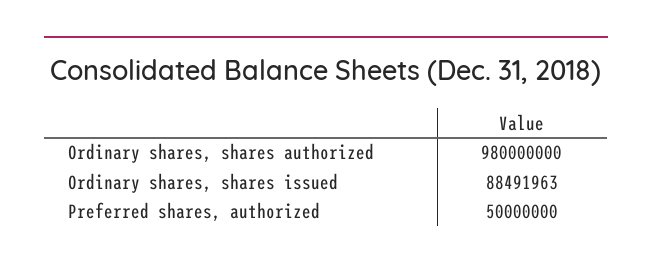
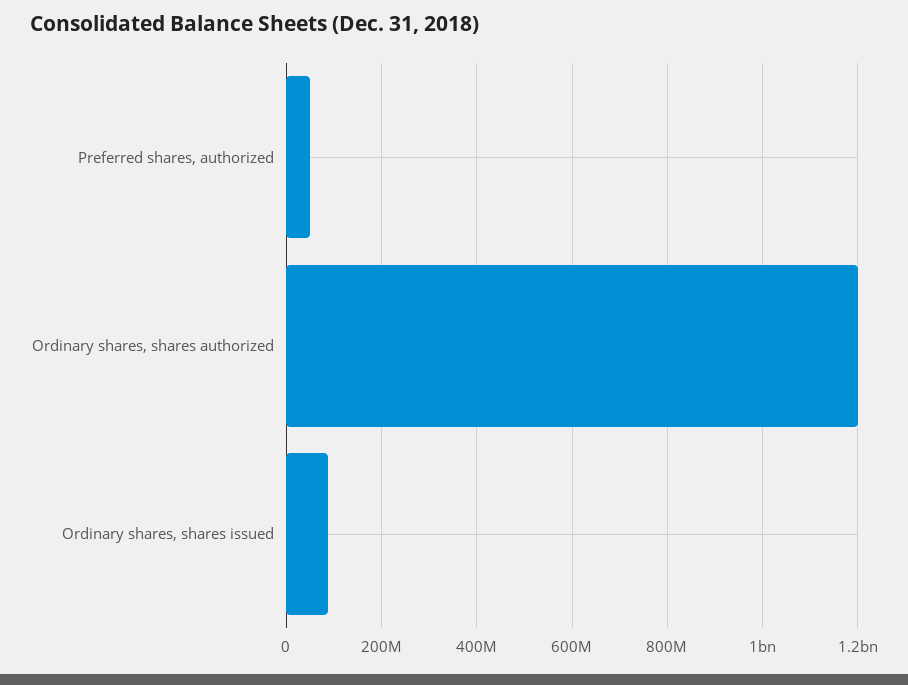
  {
-   "Ordinary shares, shares authorized": 980000000,
+   "Ordinary shares, shares authorized": 1200000000,
    "Ordinary shares, shares issued": 88491963,
    "Preferred shares, authorized": 50000000
  }

